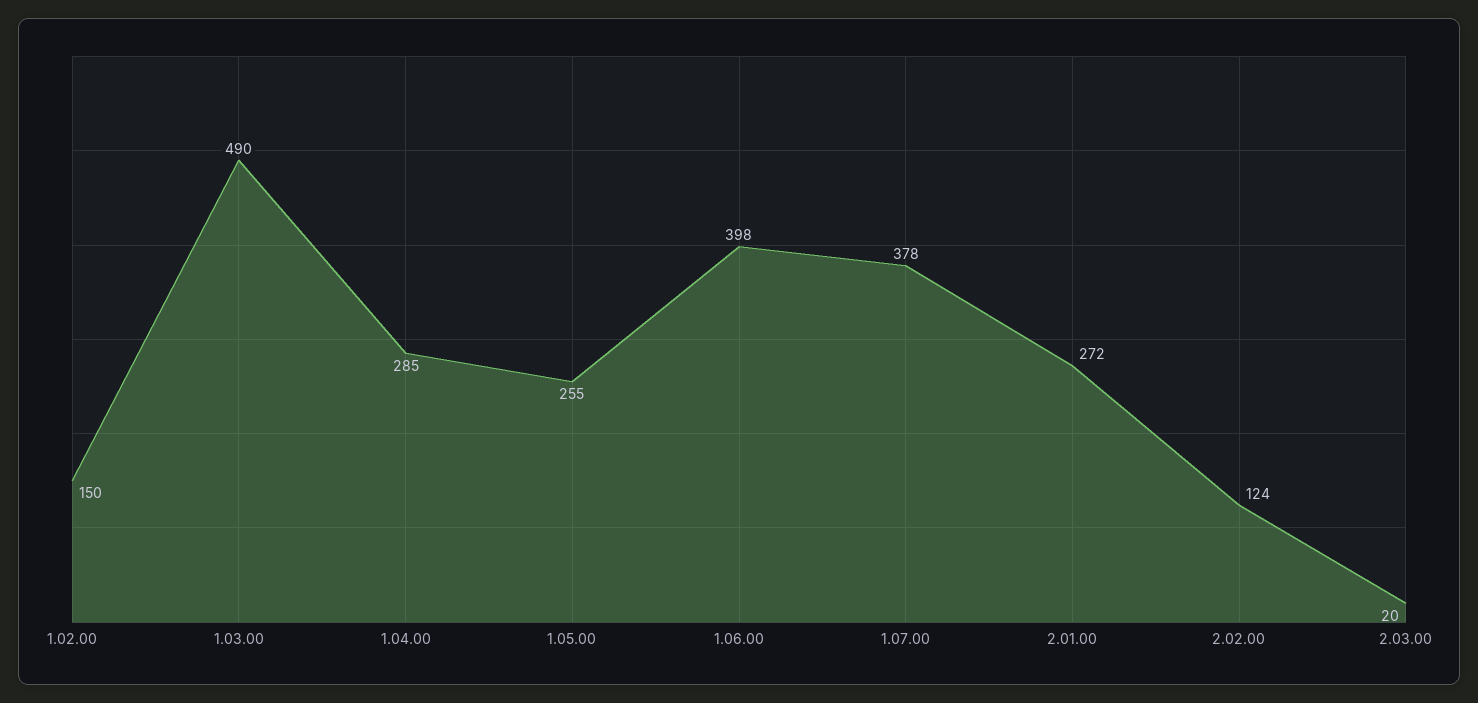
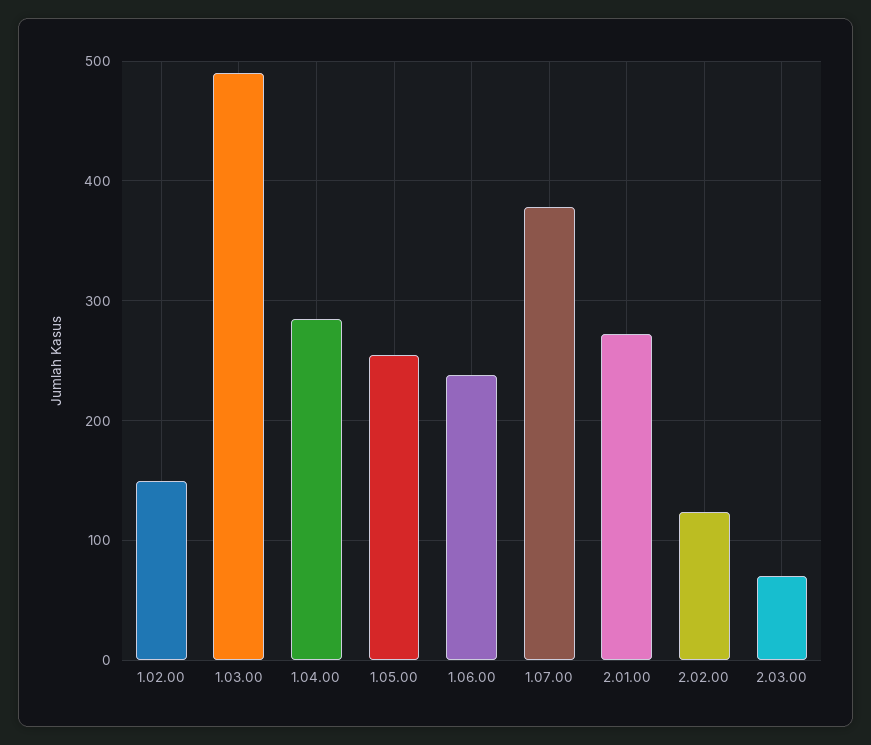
  {
    "1.02.00": 150,
    "1.03.00": 490,
    "1.04.00": 285,
    "1.05.00": 255,
-   "1.06.00": 398,
+   "1.06.00": 240,
    "1.07.00": 378,
    "2.01.00": 272,
    "2.02.00": 124,
-   "2.03.00": 20
+   "2.03.00": 70
  }

